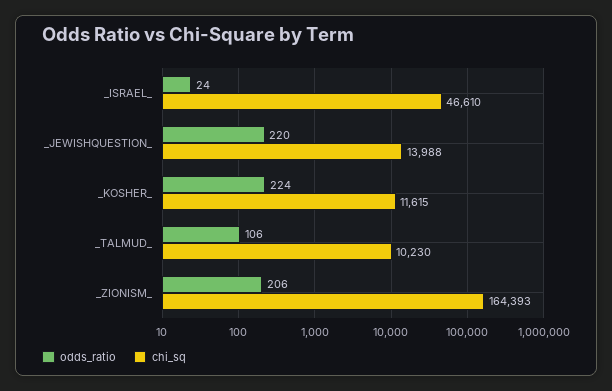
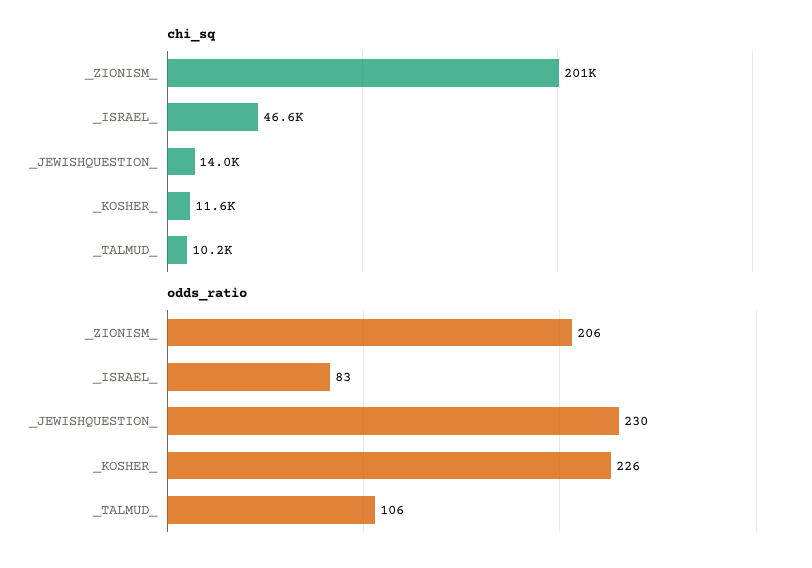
  {
    "odds_ratio": {
-     "_ISRAEL_": 24,
+     "_ISRAEL_": 83,
-     "_JEWISHQUESTION_": 220,
+     "_JEWISHQUESTION_": 230,
-     "_KOSHER_": 224,
+     "_KOSHER_": 226,
      "_TALMUD_": 106,
      "_ZIONISM_": 206
    },
    "chi_sq": {
      "_ISRAEL_": 46610,
      "_JEWISHQUESTION_": 13988,
      "_KOSHER_": 11615,
      "_TALMUD_": 10230,
-     "_ZIONISM_": 164393
+     "_ZIONISM_": 201000
    }
  }

